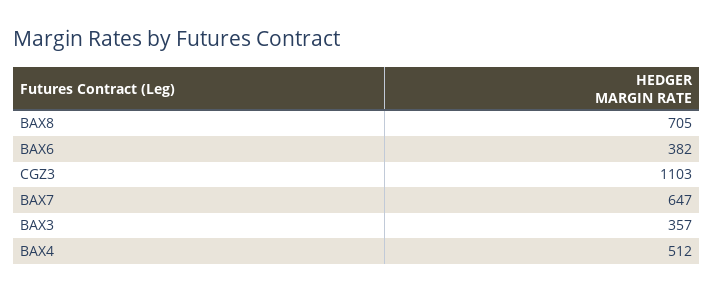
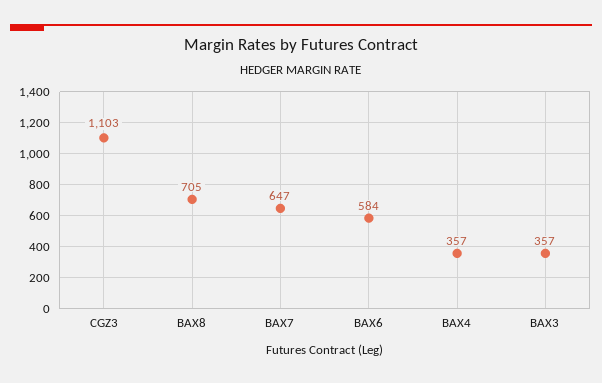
  {
    "BAX8": 705,
-   "BAX6": 382,
+   "BAX6": 584,
    "CGZ3": 1103,
    "BAX7": 647,
    "BAX3": 357,
-   "BAX4": 512
+   "BAX4": 357
  }

